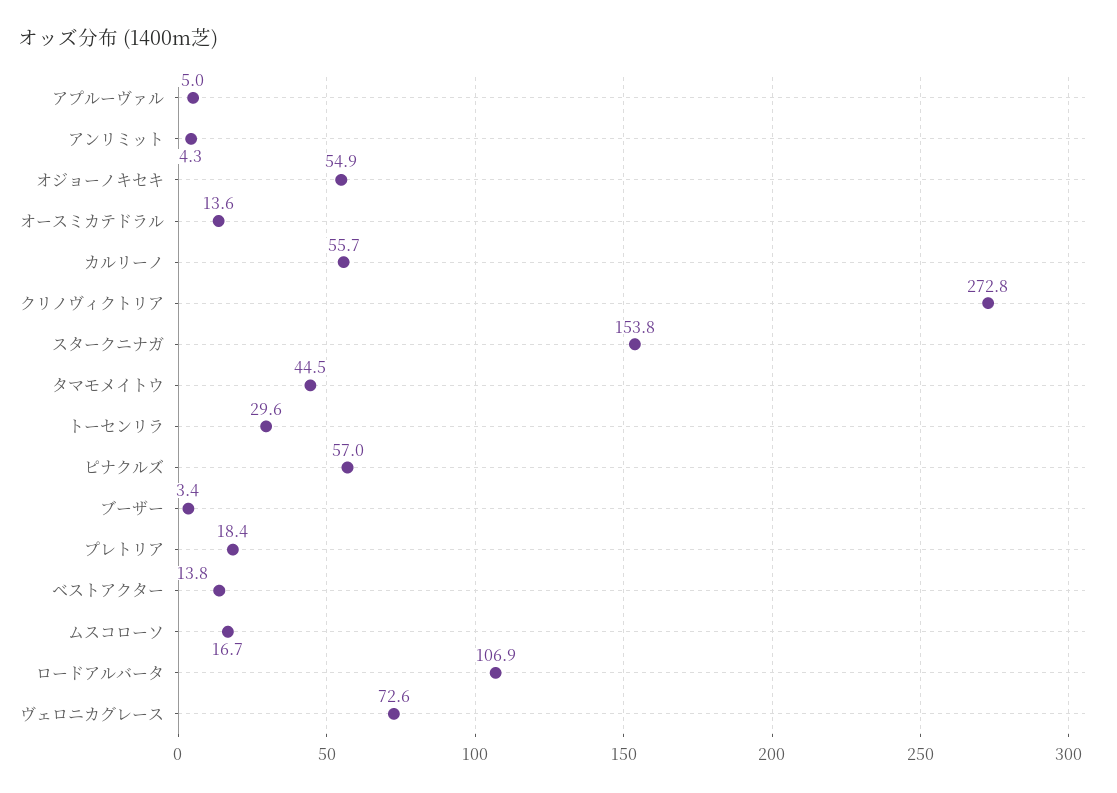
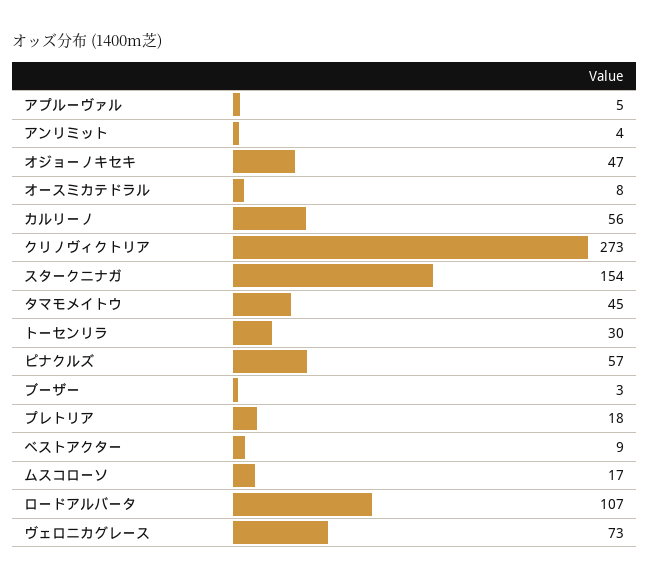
  {
    "アプルーヴァル": 5,
    "アンリミット": 4.3,
-   "オジョーノキセキ": 54.9,
+   "オジョーノキセキ": 47,
-   "オースミカテドラル": 13.6,
+   "オースミカテドラル": 8,
    "カルリーノ": 55.7,
    "クリノヴィクトリア": 272.8,
    "スタークニナガ": 153.8,
    "タマモメイトウ": 44.5,
    "トーセンリラ": 29.6,
    "ピナクルズ": 57,
    "ブーザー": 3.4,
    "プレトリア": 18.4,
-   "ベストアクター": 13.8,
+   "ベストアクター": 9,
    "ムスコローソ": 16.7,
    "ロードアルバータ": 106.9,
    "ヴェロニカグレース": 72.6
  }

